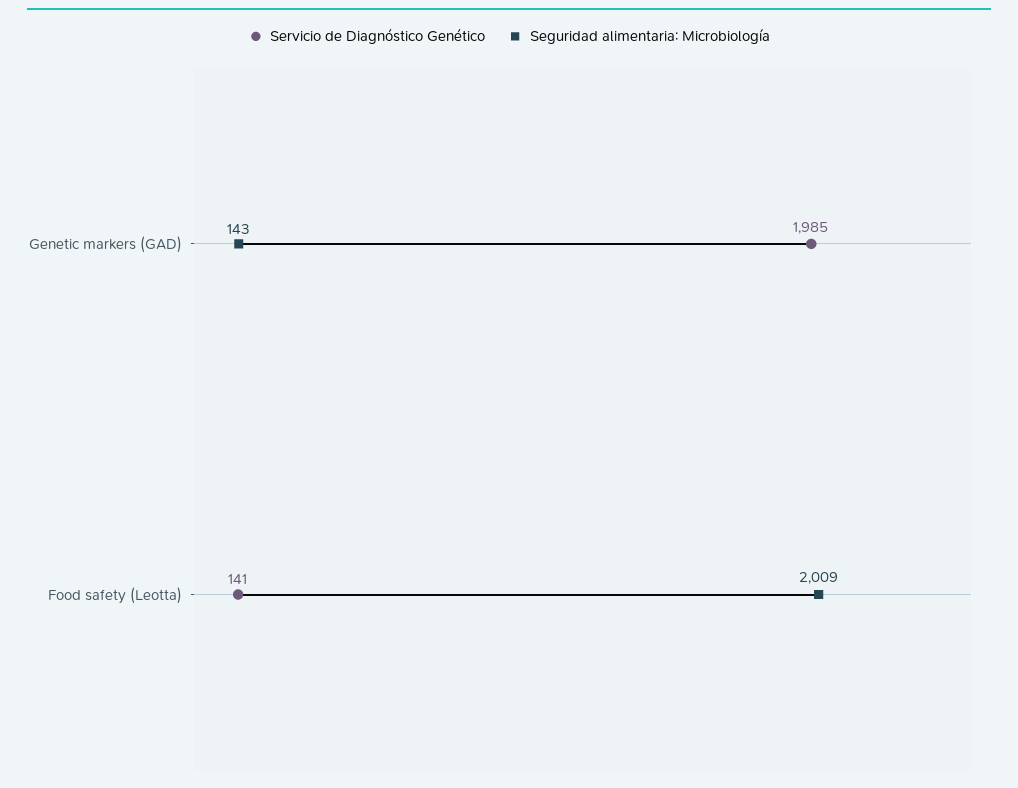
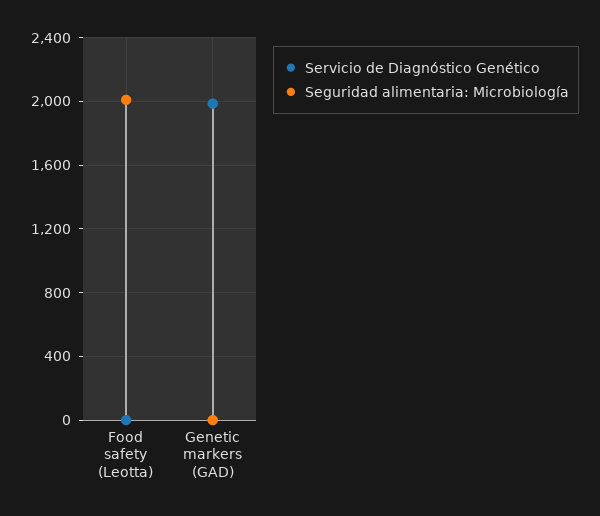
  {
    "Servicio de Diagnóstico Genético": {
      "Genetic markers (GAD)": 1985,
-     "Food safety (Leotta)": 141
+     "Food safety (Leotta)": 0
    },
    "Seguridad alimentaria: Microbiología": {
-     "Genetic markers (GAD)": 143,
+     "Genetic markers (GAD)": 0,
      "Food safety (Leotta)": 2009
    }
  }

